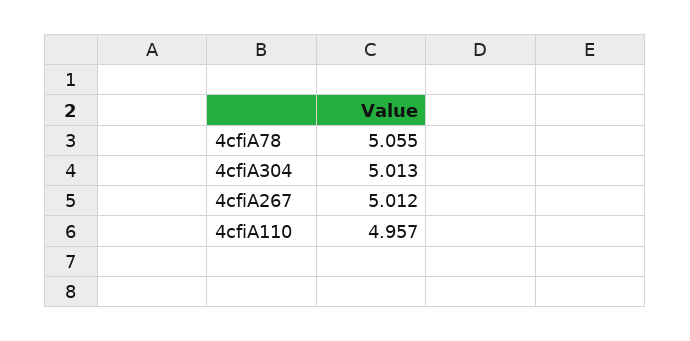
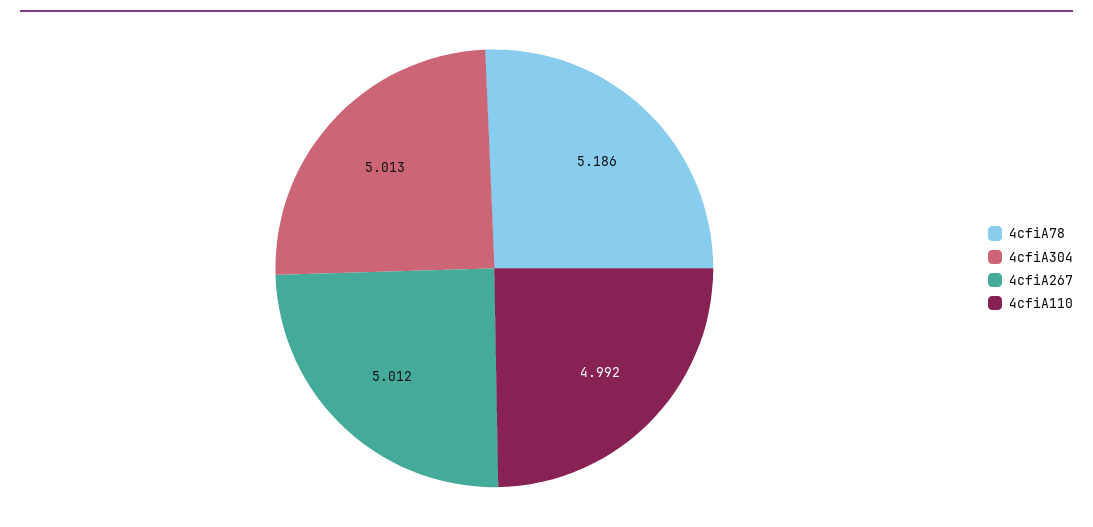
  {
-   "4cfiA78": 5.055,
+   "4cfiA78": 5.186,
    "4cfiA304": 5.013,
    "4cfiA267": 5.012,
-   "4cfiA110": 4.957
+   "4cfiA110": 4.992
  }

